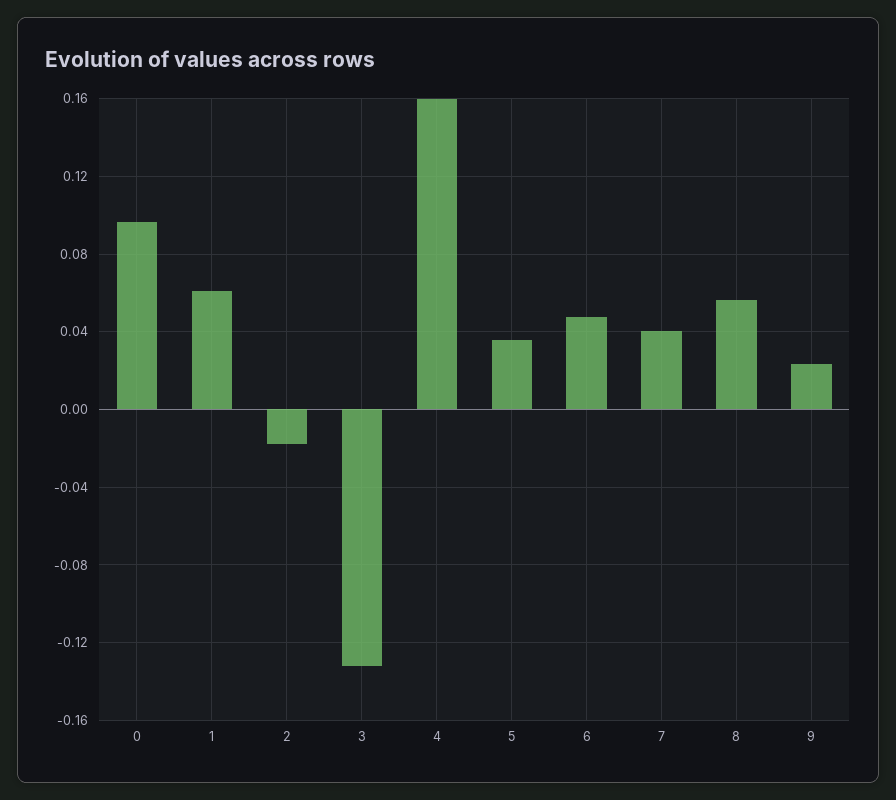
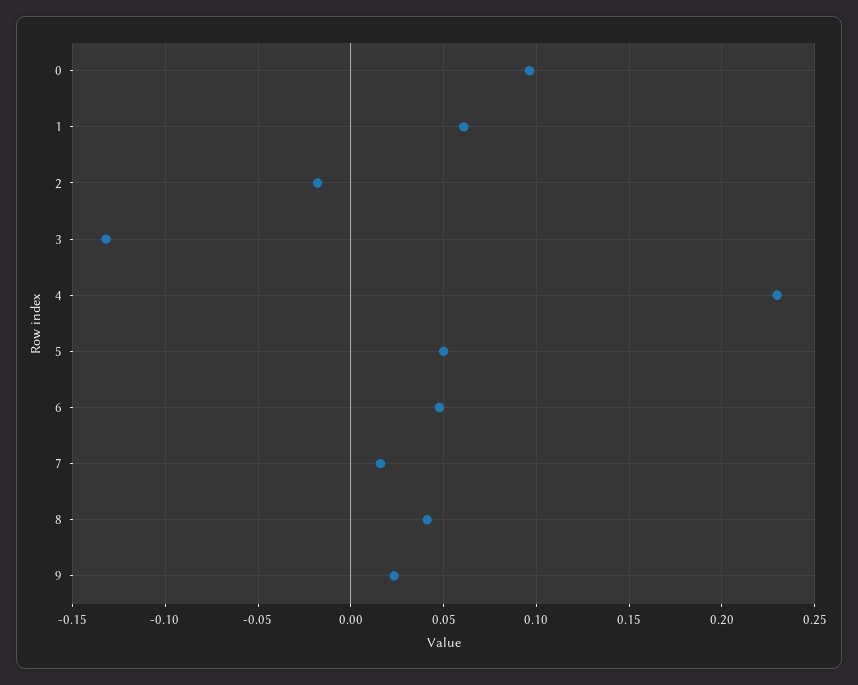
  {
    "0": 0.095,
    "1": 0.06,
    "2": -0.02,
    "3": -0.13,
-   "4": 0.16,
+   "4": 0.23,
-   "5": 0.035,
+   "5": 0.05,
    "6": 0.05,
-   "7": 0.04,
+   "7": 0.015,
-   "8": 0.055,
+   "8": 0.04,
    "9": 0.025
  }

